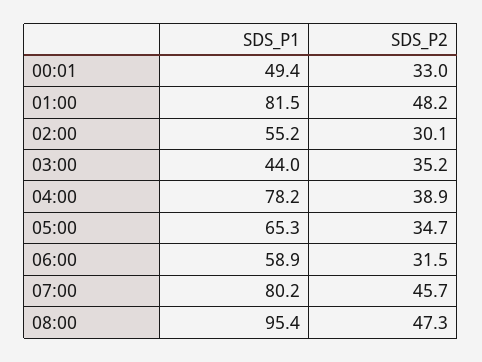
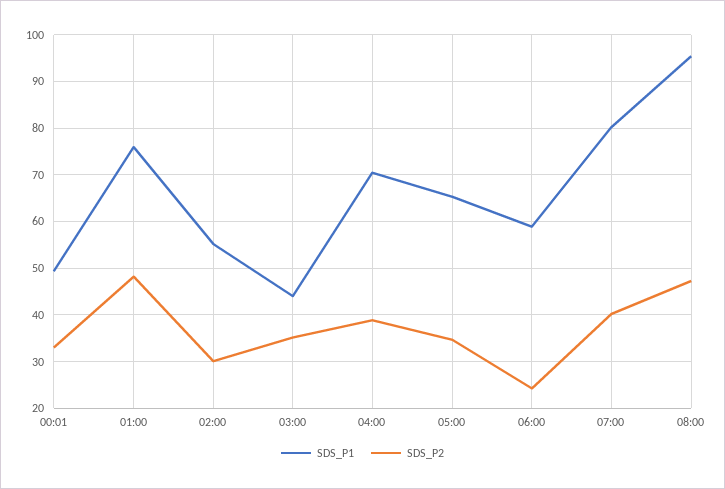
  {
    "SDS_P1": {
      "00:01": 49.4,
-     "01:00": 81.5,
+     "01:00": 76,
      "02:00": 55.2,
      "03:00": 44,
-     "04:00": 78.2,
+     "04:00": 70,
      "05:00": 65.3,
      "06:00": 58.9,
      "07:00": 80.2,
      "08:00": 95.4
    },
    "SDS_P2": {
      "00:01": 33,
      "01:00": 48.2,
      "02:00": 30.1,
      "03:00": 35.2,
      "04:00": 38.9,
      "05:00": 34.7,
-     "06:00": 31.5,
+     "06:00": 24,
-     "07:00": 45.7,
+     "07:00": 40,
      "08:00": 47.3
    }
  }

